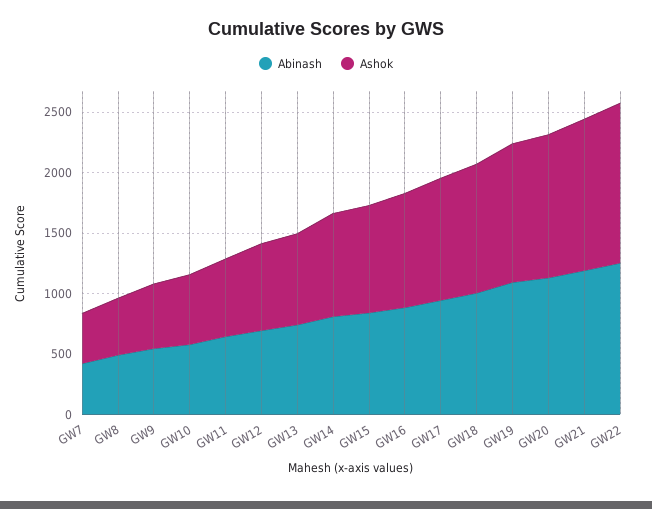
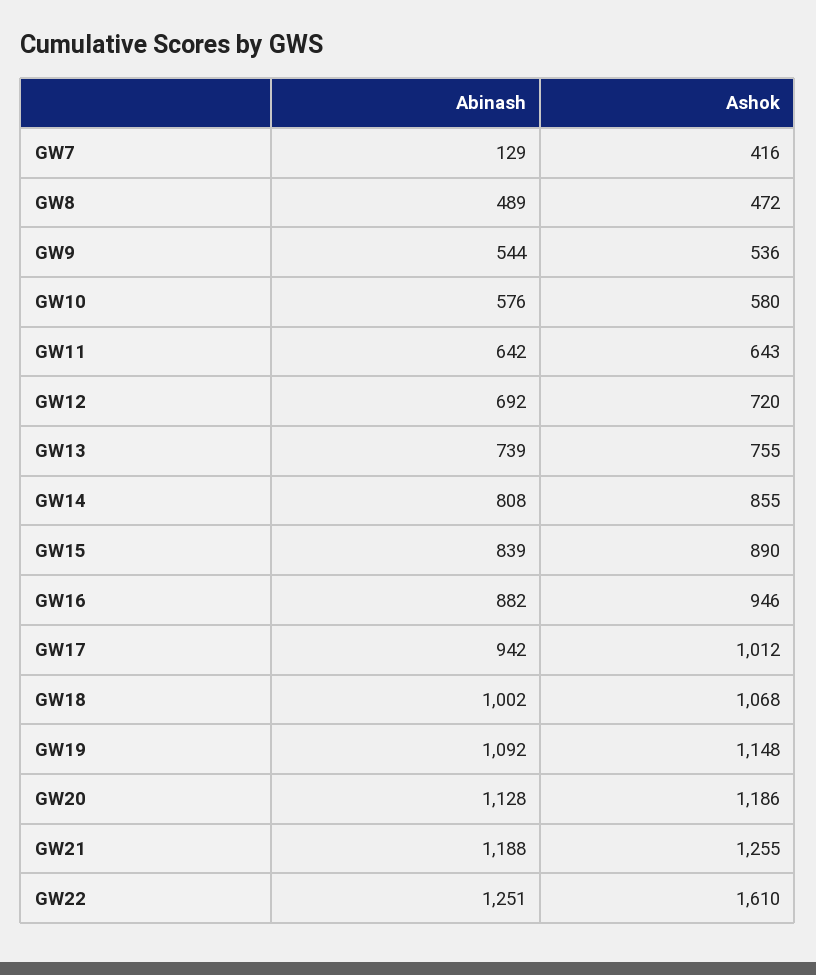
  {
    "Abinash": {
-     "GW7": 400,
+     "GW7": 129,
      "GW8": 489,
      "GW9": 544,
      "GW10": 576,
      "GW11": 642,
      "GW12": 692,
      "GW13": 739,
      "GW14": 808,
      "GW15": 839,
      "GW16": 882,
      "GW17": 942,
      "GW18": 1002,
      "GW19": 1092,
      "GW20": 1128,
      "GW21": 1188,
      "GW22": 1251
    },
    "Ashok": {
      "GW7": 416,
      "GW8": 472,
      "GW9": 536,
      "GW10": 580,
      "GW11": 643,
      "GW12": 720,
      "GW13": 755,
      "GW14": 855,
      "GW15": 890,
      "GW16": 946,
      "GW17": 1012,
      "GW18": 1068,
      "GW19": 1148,
      "GW20": 1186,
      "GW21": 1255,
-     "GW22": 1300
+     "GW22": 1610
    }
  }

